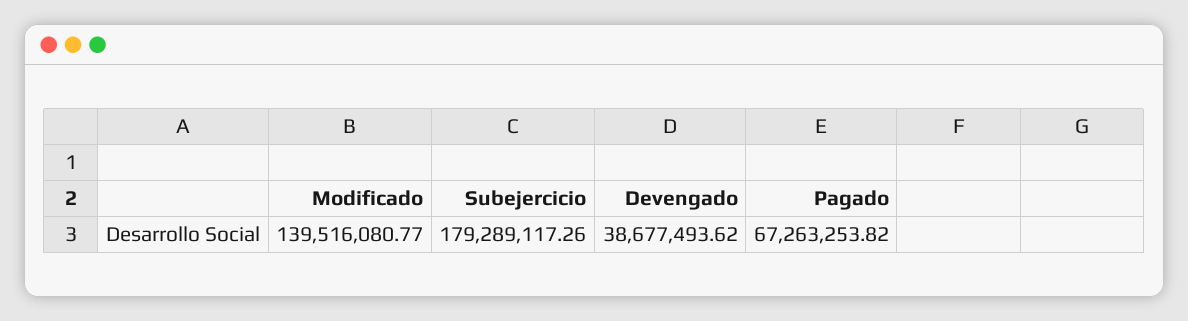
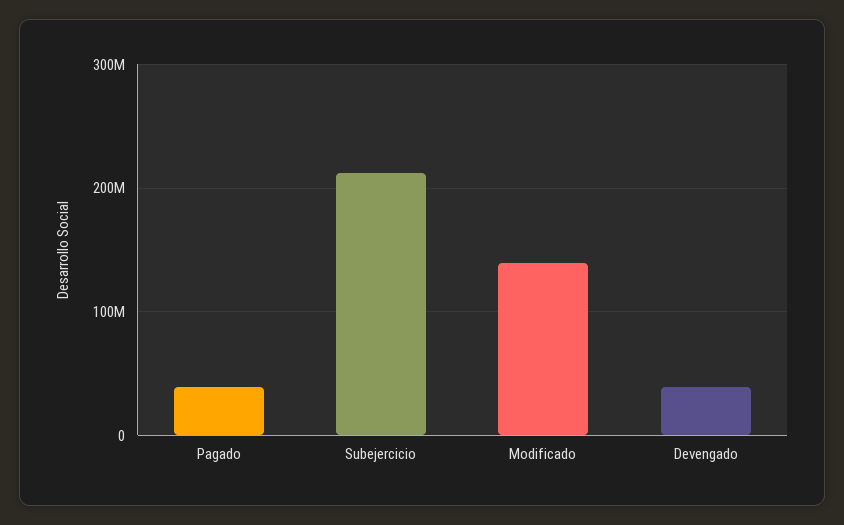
  {
    "Modificado": 139516080.77,
-   "Subejercicio": 179289117.26,
+   "Subejercicio": 210000000,
    "Devengado": 38677493.62,
-   "Pagado": 67263253.82
+   "Pagado": 40000000
  }

